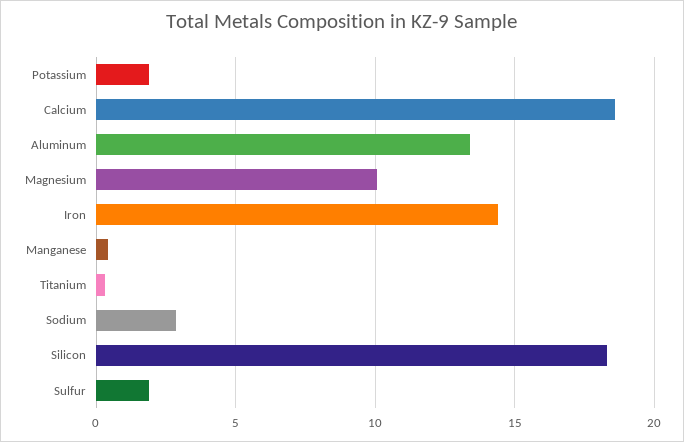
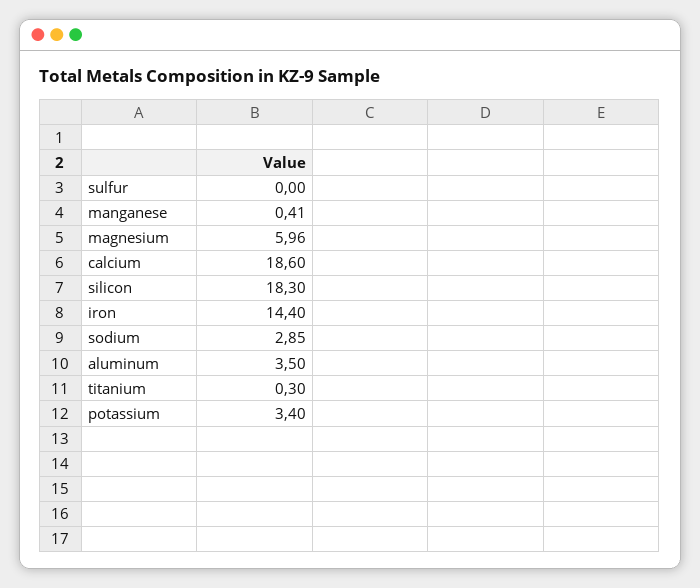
  {
-   "Potassium": 2,
+   "Potassium": 3.4,
    "Calcium": 18.6,
-   "Aluminum": 13.5,
+   "Aluminum": 3.5,
-   "Magnesium": 10,
+   "Magnesium": 5.96,
    "Iron": 14.4,
    "Manganese": 0.41,
    "Titanium": 0.3,
    "Sodium": 2.85,
    "Silicon": 18.3,
-   "Sulfur": 2
+   "Sulfur": 0
  }

